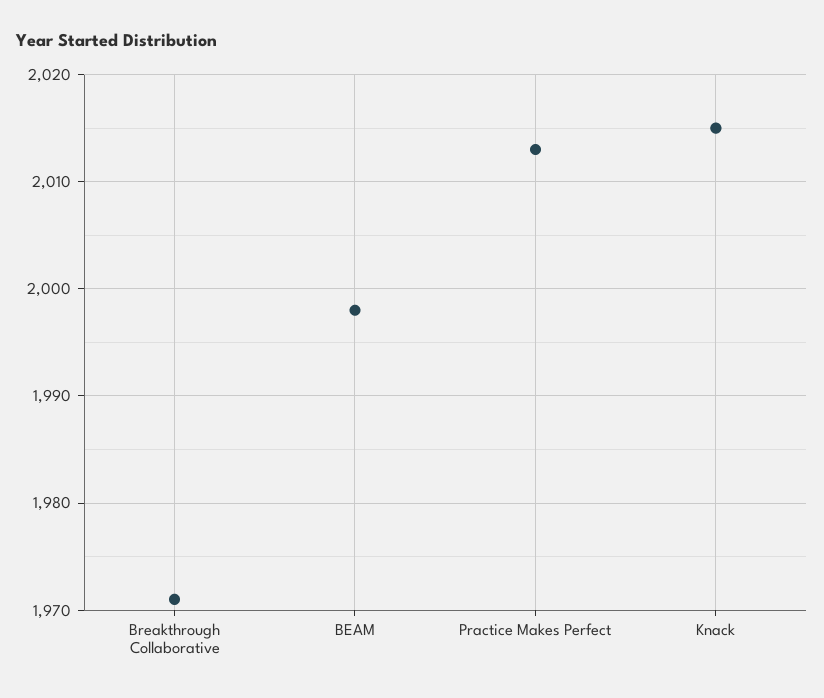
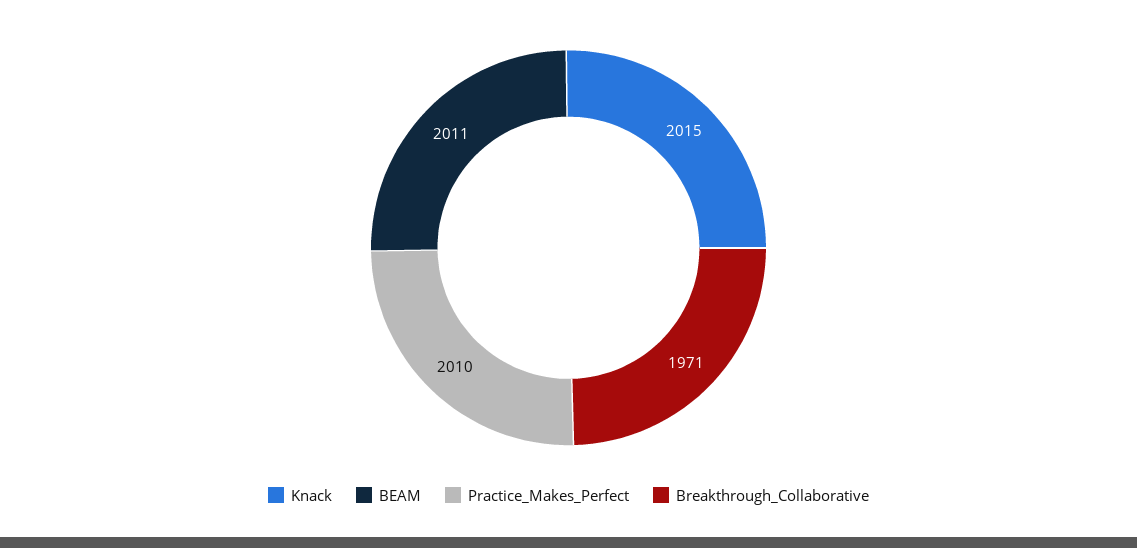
  {
    "Breakthrough Collaborative": 1971,
-   "BEAM": 1998,
+   "BEAM": 2011,
-   "Practice Makes Perfect": 2013,
+   "Practice Makes Perfect": 2010,
    "Knack": 2015
  }

